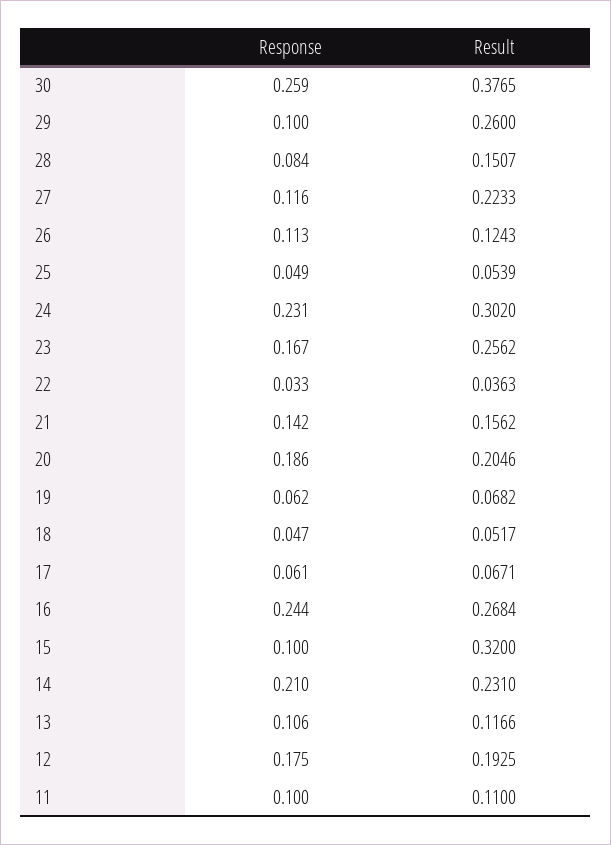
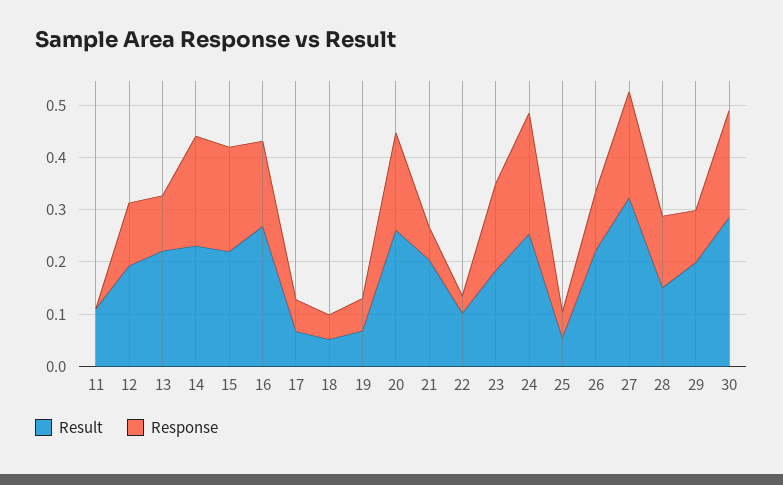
  {
    "Response": {
-     "30": 0.259,
+     "30": 0.2,
      "29": 0.1,
-     "28": 0.084,
+     "28": 0.14,
-     "27": 0.116,
+     "27": 0.2,
      "26": 0.113,
      "25": 0.049,
      "24": 0.231,
      "23": 0.167,
      "22": 0.033,
-     "21": 0.142,
+     "21": 0.06,
      "20": 0.186,
      "19": 0.062,
      "18": 0.047,
      "17": 0.061,
-     "16": 0.244,
+     "16": 0.16,
-     "15": 0.1,
+     "15": 0.2,
      "14": 0.21,
      "13": 0.106,
-     "12": 0.175,
+     "12": 0.12,
-     "11": 0.1
+     "11": 0
    },
    "Result": {
-     "30": 0.3765,
+     "30": 0.28,
-     "29": 0.26,
+     "29": 0.2,
      "28": 0.1507,
-     "27": 0.2233,
+     "27": 0.32,
-     "26": 0.1243,
+     "26": 0.22,
      "25": 0.0539,
-     "24": 0.302,
+     "24": 0.26,
-     "23": 0.2562,
+     "23": 0.18,
-     "22": 0.0363,
+     "22": 0.1,
-     "21": 0.1562,
+     "21": 0.2,
-     "20": 0.2046,
+     "20": 0.26,
      "19": 0.0682,
      "18": 0.0517,
      "17": 0.0671,
      "16": 0.2684,
-     "15": 0.32,
+     "15": 0.22,
      "14": 0.231,
-     "13": 0.1166,
+     "13": 0.22,
      "12": 0.1925,
      "11": 0.11
    }
  }

